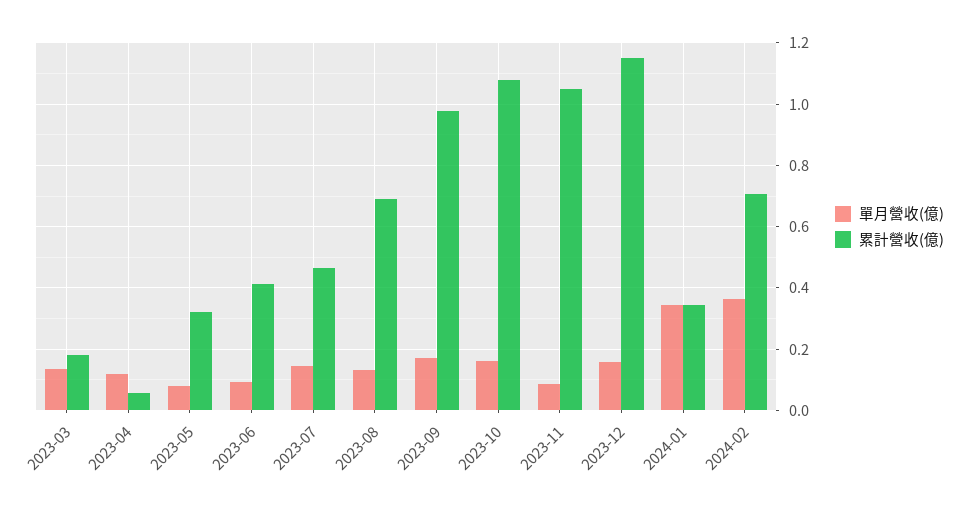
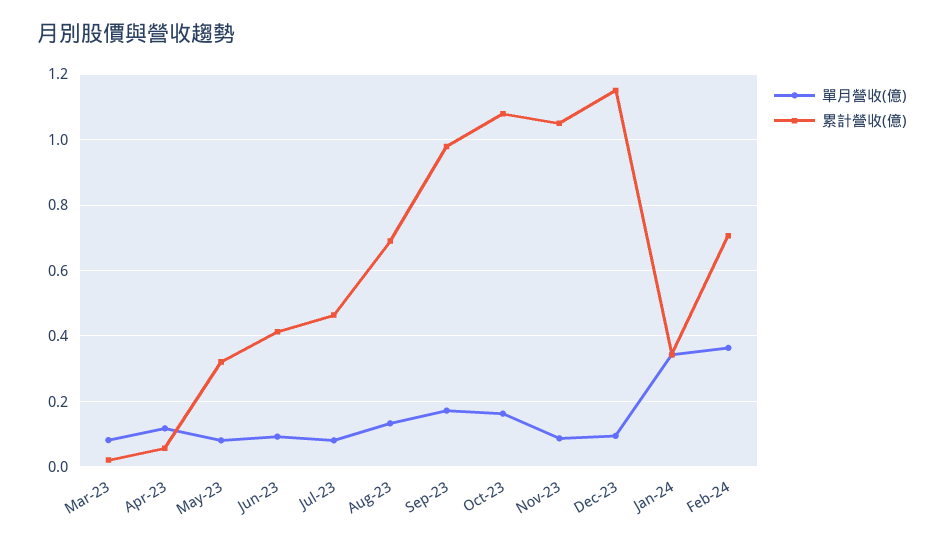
  {
    "單月營收(億)": {
-     "2023-03": 0.14,
+     "2023-03": 0.08,
      "2023-04": 0.12,
      "2023-05": 0.08,
      "2023-06": 0.1,
-     "2023-07": 0.14,
+     "2023-07": 0.08,
      "2023-08": 0.14,
      "2023-09": 0.18,
      "2023-10": 0.16,
      "2023-11": 0.08,
-     "2023-12": 0.16,
+     "2023-12": 0.1,
      "2024-01": 0.34,
      "2024-02": 0.36
    },
    "累計營收(億)": {
-     "2023-03": 0.18,
+     "2023-03": 0.02,
      "2023-04": 0.06,
      "2023-05": 0.32,
      "2023-06": 0.42,
      "2023-07": 0.46,
      "2023-08": 0.7,
      "2023-09": 0.98,
      "2023-10": 1.08,
      "2023-11": 1.06,
      "2023-12": 1.16,
      "2024-01": 0.34,
      "2024-02": 0.7
    }
  }

